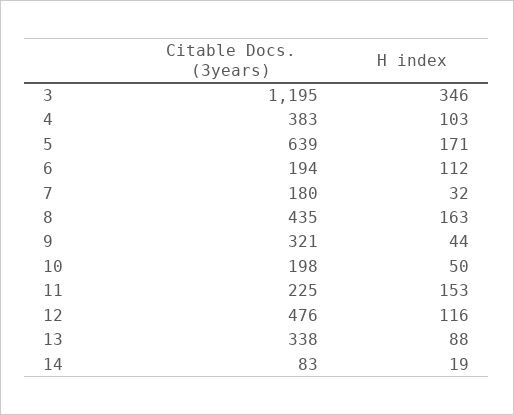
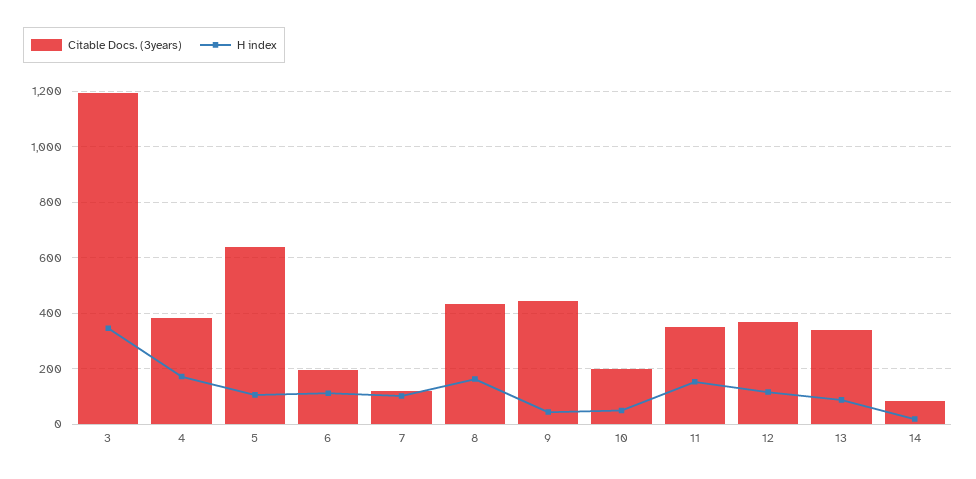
  {
    "Citable Docs. (3years)": {
      "3": 1195,
      "4": 383,
      "5": 639,
      "6": 194,
-     "7": 180,
+     "7": 125,
      "8": 435,
-     "9": 321,
+     "9": 450,
      "10": 198,
-     "11": 225,
+     "11": 350,
-     "12": 476,
+     "12": 375,
      "13": 338,
      "14": 83
    },
    "H index": {
      "3": 346,
-     "4": 103,
+     "4": 175,
-     "5": 171,
+     "5": 100,
      "6": 112,
-     "7": 32,
+     "7": 100,
      "8": 163,
      "9": 44,
      "10": 50,
      "11": 153,
      "12": 116,
      "13": 88,
      "14": 19
    }
  }

